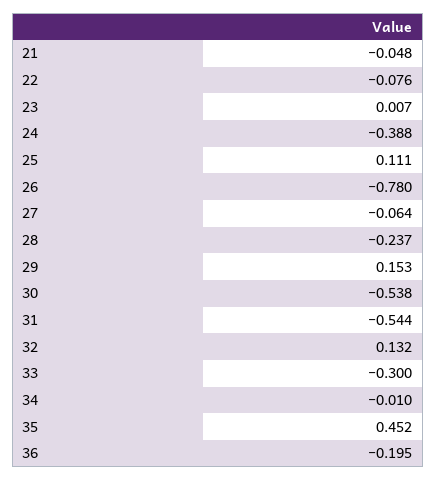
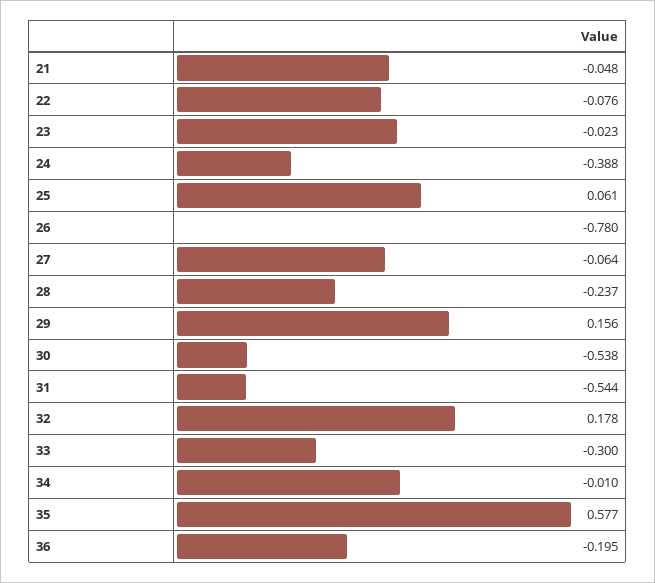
  {
    "21": -0.048,
    "22": -0.076,
-   "23": 0.007,
+   "23": -0.023,
    "24": -0.388,
-   "25": 0.111,
+   "25": 0.061,
    "26": -0.78,
    "27": -0.064,
    "28": -0.237,
-   "29": 0.153,
+   "29": 0.156,
    "30": -0.538,
    "31": -0.544,
-   "32": 0.132,
+   "32": 0.178,
    "33": -0.3,
    "34": -0.01,
-   "35": 0.452,
+   "35": 0.577,
    "36": -0.195
  }

